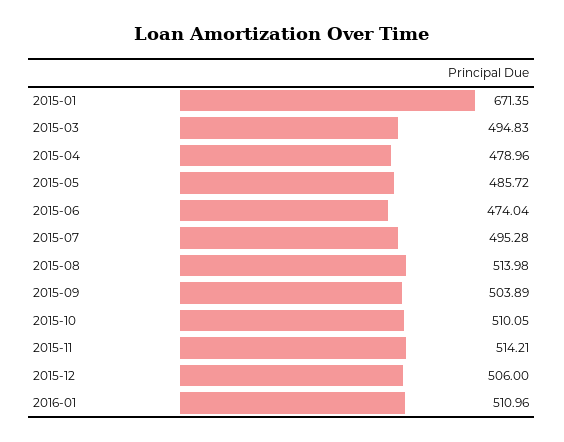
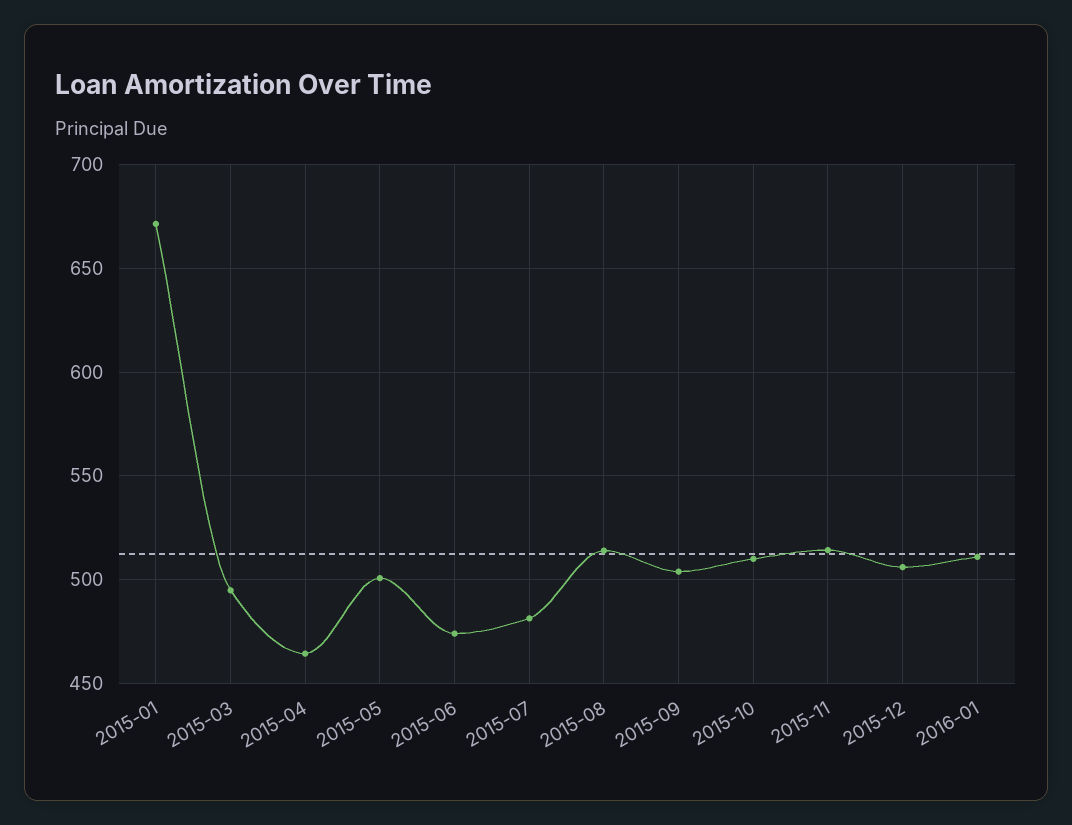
  {
    "2015-01": 671.35,
    "2015-03": 494.83,
-   "2015-04": 478.96,
+   "2015-04": 465,
-   "2015-05": 485.72,
+   "2015-05": 500,
    "2015-06": 474.04,
-   "2015-07": 495.28,
+   "2015-07": 480,
    "2015-08": 513.98,
    "2015-09": 503.89,
    "2015-10": 510.05,
    "2015-11": 514.21,
    "2015-12": 506,
    "2016-01": 510.96
  }

